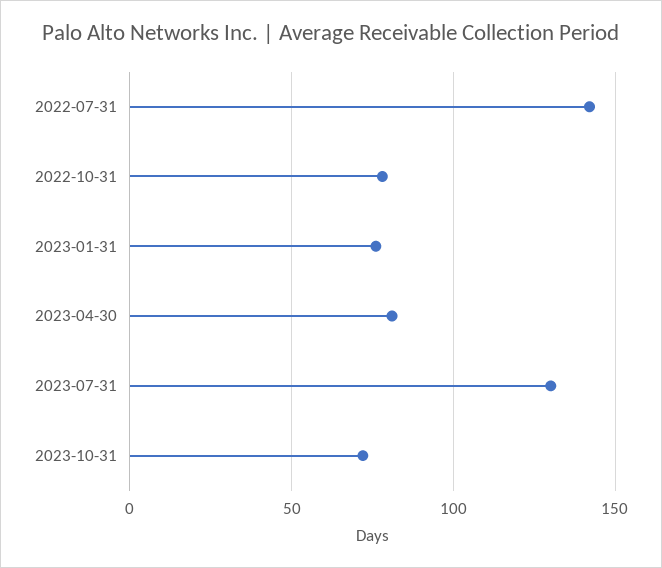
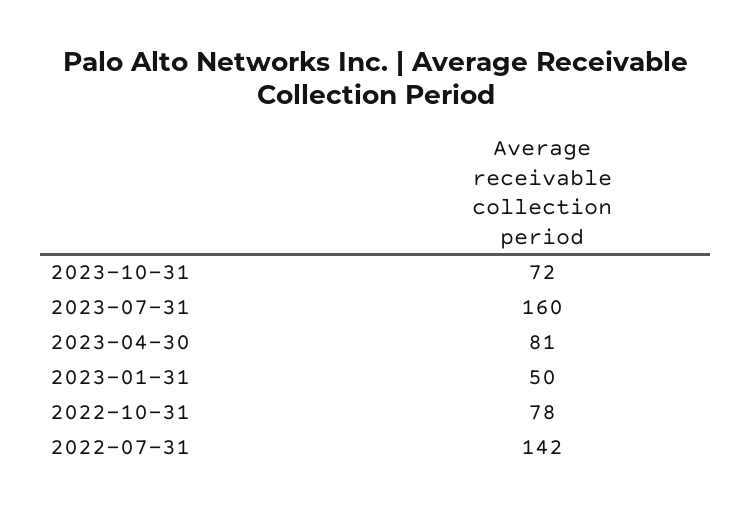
  {
    "2022-07-31": 142,
    "2022-10-31": 78,
-   "2023-01-31": 75,
+   "2023-01-31": 50,
    "2023-04-30": 81,
-   "2023-07-31": 130,
+   "2023-07-31": 160,
    "2023-10-31": 72
  }

